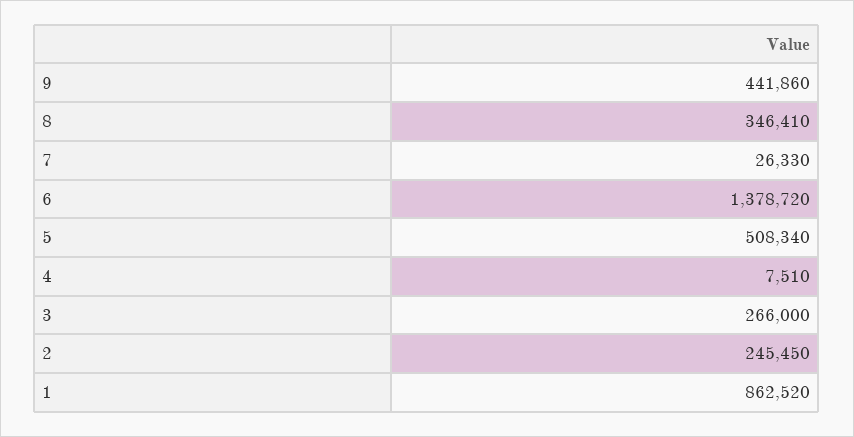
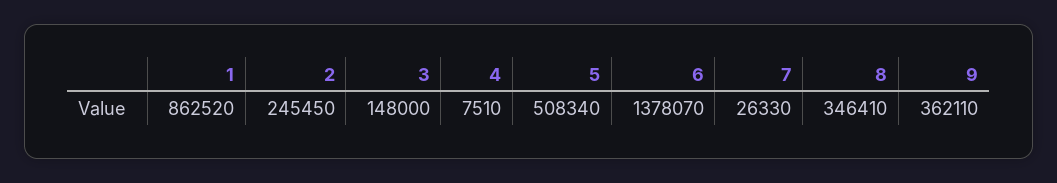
  {
-   "9": 441860,
+   "9": 362110,
    "8": 346410,
    "7": 26330,
-   "6": 1378720,
+   "6": 1378070,
    "5": 508340,
    "4": 7510,
-   "3": 266000,
+   "3": 148000,
    "2": 245450,
    "1": 862520
  }

